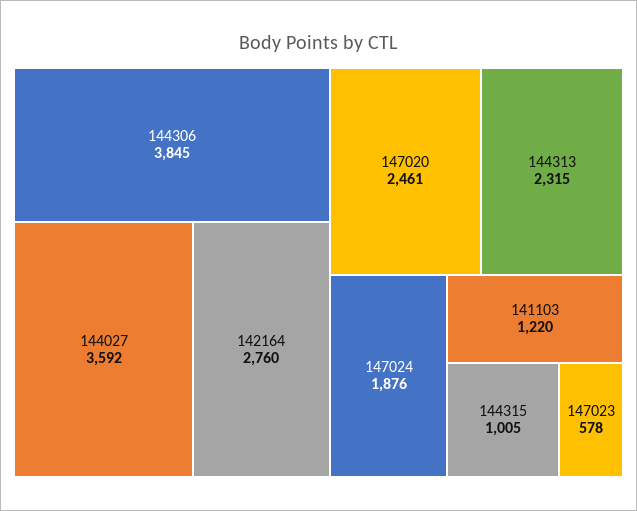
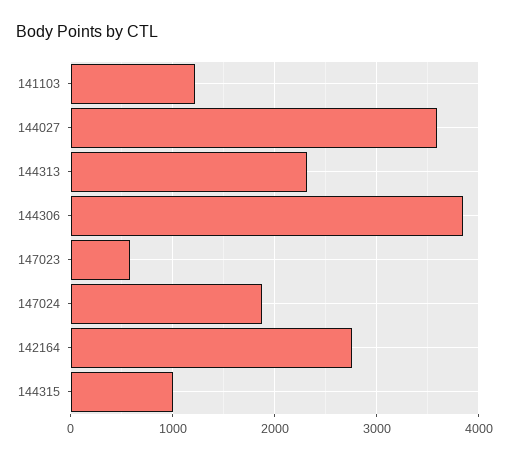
  {
    "144306": 3845,
    "144027": 3592,
    "142164": 2760,
-   "147020": 2461,
    "144313": 2315,
    "147024": 1876,
    "141103": 1220,
    "144315": 1005,
    "147023": 578
  }

